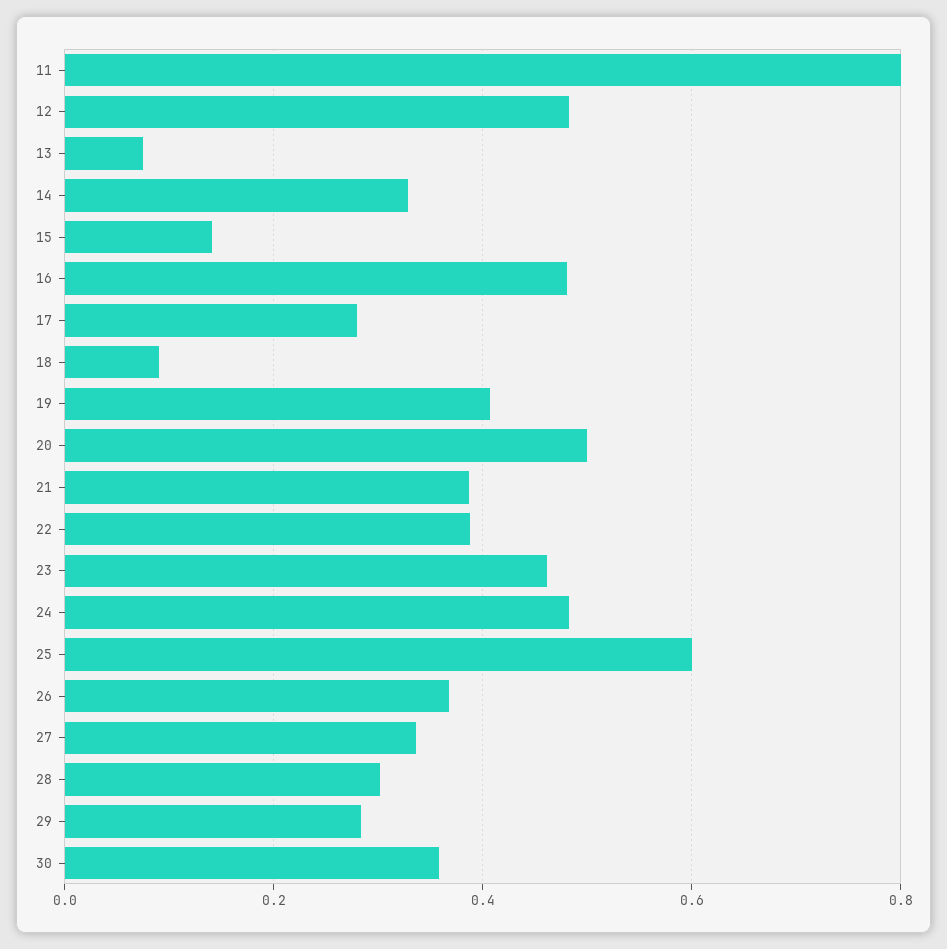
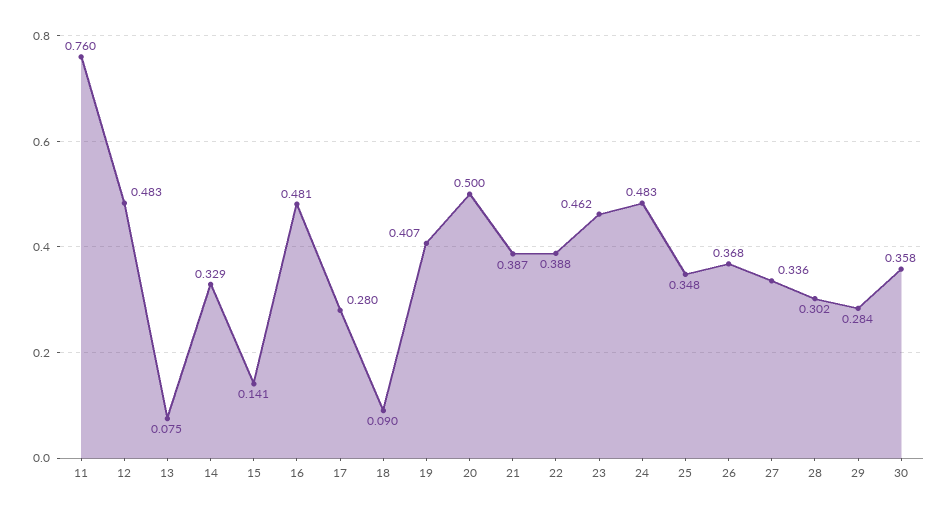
  {
-   "11": 0.8,
+   "11": 0.76,
    "12": 0.483,
    "13": 0.075,
    "14": 0.329,
    "15": 0.141,
    "16": 0.481,
    "17": 0.28,
    "18": 0.09,
    "19": 0.407,
    "20": 0.5,
    "21": 0.387,
    "22": 0.388,
    "23": 0.462,
    "24": 0.483,
-   "25": 0.6,
+   "25": 0.348,
    "26": 0.368,
    "27": 0.336,
    "28": 0.302,
    "29": 0.284,
    "30": 0.358
  }

